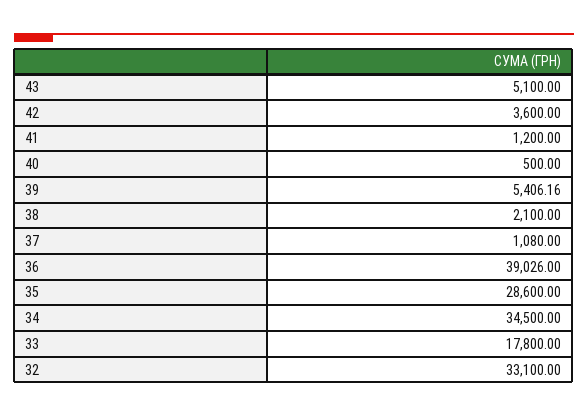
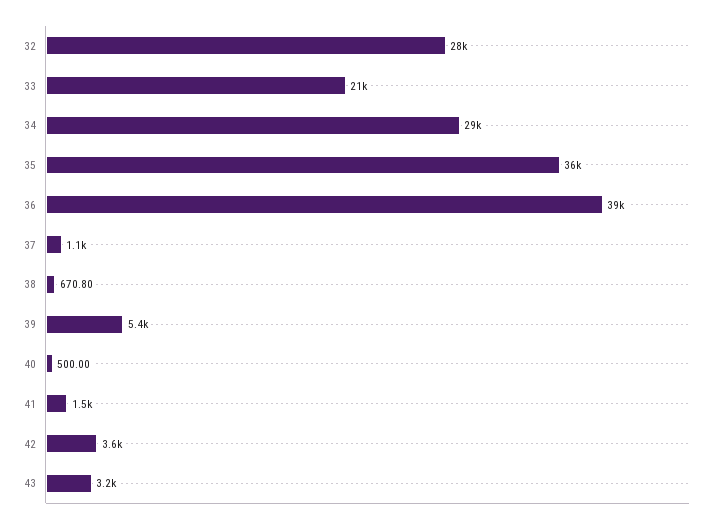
  {
-   "43": 5100,
+   "43": 3200,
    "42": 3600,
-   "41": 1200,
+   "41": 1500,
    "40": 500,
    "39": 5406.16,
-   "38": 2100,
+   "38": 670.8,
    "37": 1080,
    "36": 39026,
-   "35": 28600,
+   "35": 36000,
-   "34": 34500,
+   "34": 29000,
-   "33": 17800,
+   "33": 21000,
-   "32": 33100
+   "32": 28000
  }

